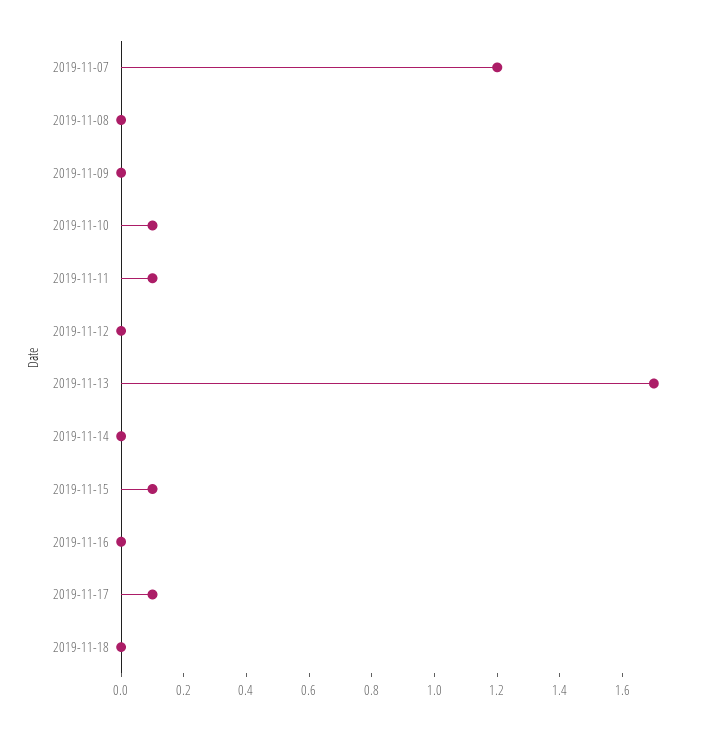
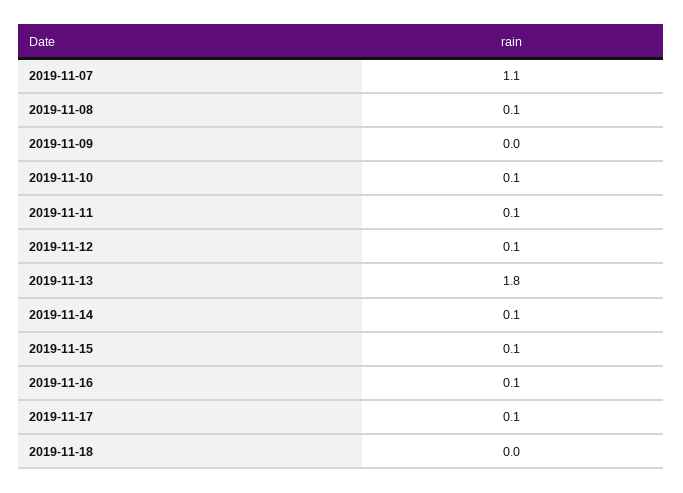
  {
-   "2019-11-07": 1.2,
+   "2019-11-07": 1.1,
-   "2019-11-08": 0,
+   "2019-11-08": 0.1,
    "2019-11-09": 0,
    "2019-11-10": 0.1,
    "2019-11-11": 0.1,
-   "2019-11-12": 0,
+   "2019-11-12": 0.1,
-   "2019-11-13": 1.7,
+   "2019-11-13": 1.8,
-   "2019-11-14": 0,
+   "2019-11-14": 0.1,
    "2019-11-15": 0.1,
-   "2019-11-16": 0,
+   "2019-11-16": 0.1,
    "2019-11-17": 0.1,
    "2019-11-18": 0
  }

